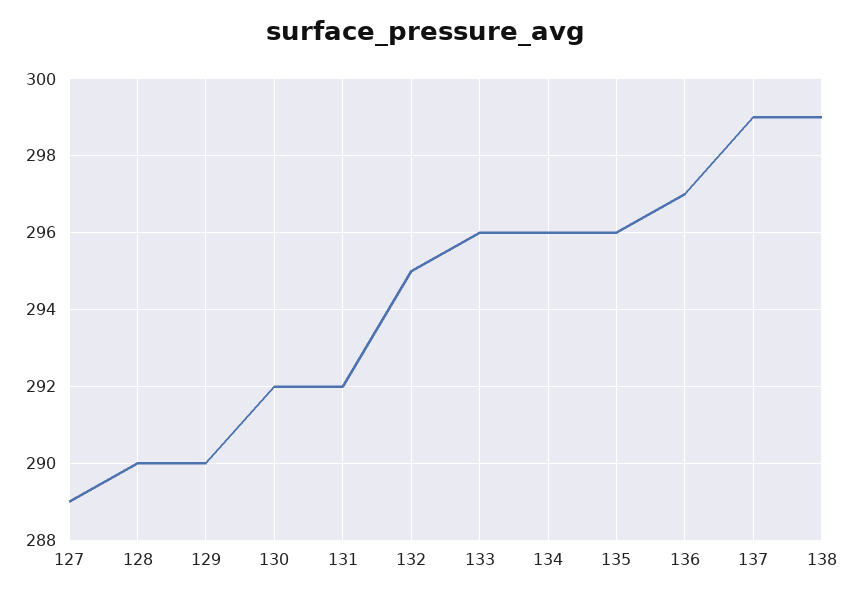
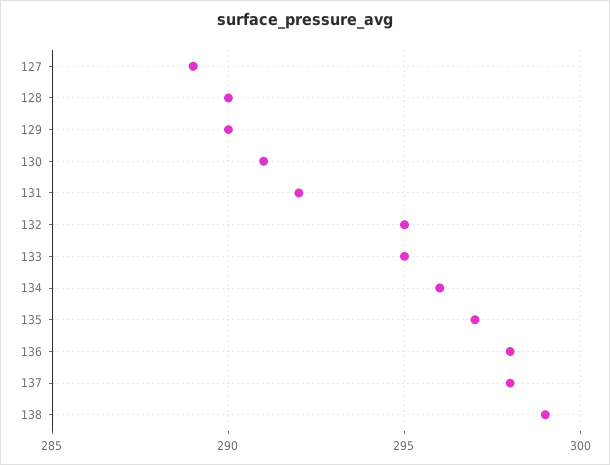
  {
    "127": 289,
    "128": 290,
    "129": 290,
-   "130": 292,
+   "130": 291,
    "131": 292,
    "132": 295,
-   "133": 296,
+   "133": 295,
    "134": 296,
-   "135": 296,
+   "135": 297,
-   "136": 297,
+   "136": 298,
-   "137": 299,
+   "137": 298,
    "138": 299
  }

